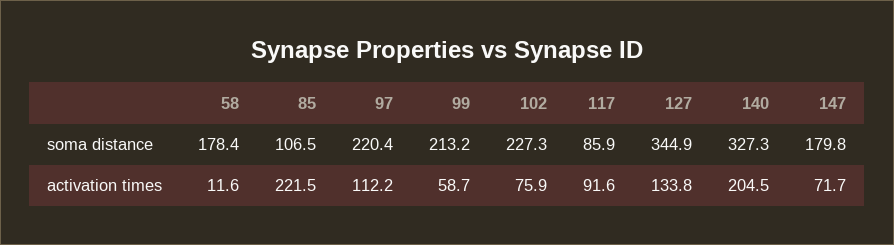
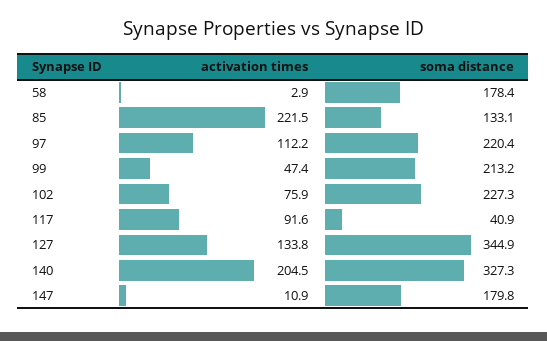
  {
    "58": {
      "soma distance": 178.4,
-     "activation times": 11.6
+     "activation times": 2.9
    },
    "85": {
-     "soma distance": 106.5,
+     "soma distance": 133.1,
      "activation times": 221.5
    },
    "97": {
      "soma distance": 220.4,
      "activation times": 112.2
    },
    "99": {
      "soma distance": 213.2,
-     "activation times": 58.7
+     "activation times": 47.4
    },
    "102": {
      "soma distance": 227.3,
      "activation times": 75.9
    },
    "117": {
-     "soma distance": 85.9,
+     "soma distance": 40.9,
      "activation times": 91.6
    },
    "127": {
      "soma distance": 344.9,
      "activation times": 133.8
    },
    "140": {
      "soma distance": 327.3,
      "activation times": 204.5
    },
    "147": {
      "soma distance": 179.8,
-     "activation times": 71.7
+     "activation times": 10.9
    }
  }

